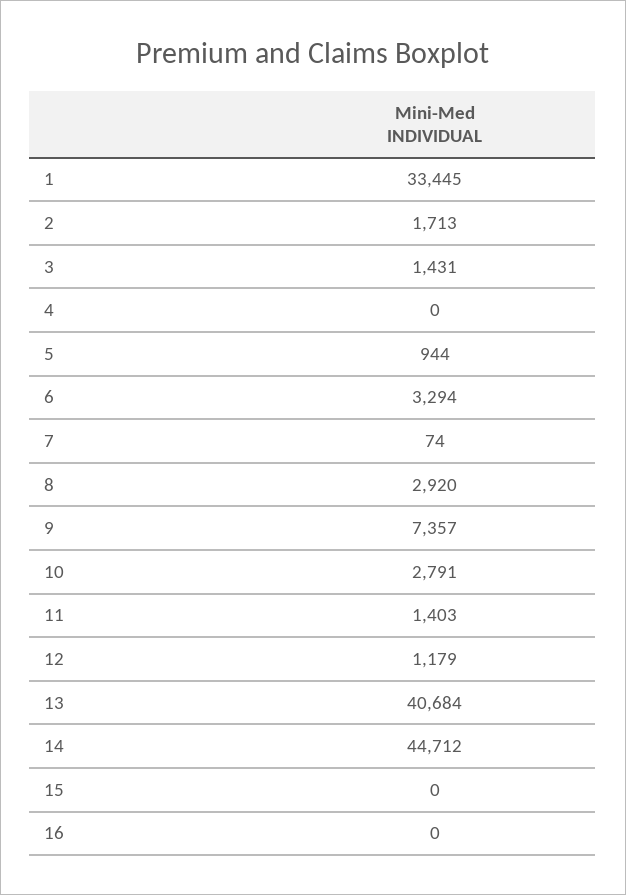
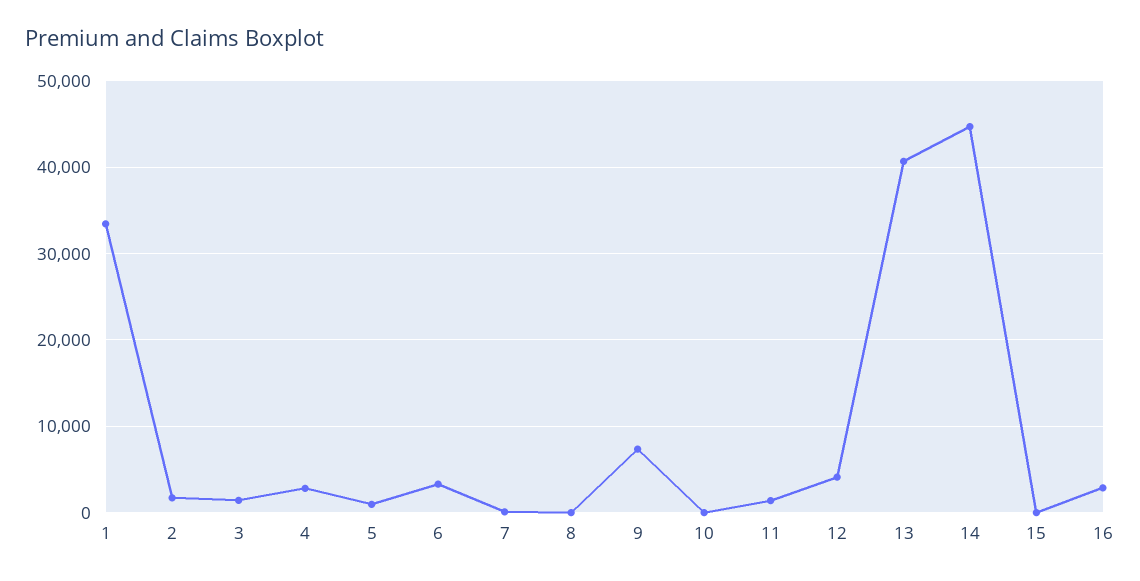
  {
    "1": 33445,
    "2": 1713,
    "3": 1431,
-   "4": 0,
+   "4": 3000,
    "5": 944,
    "6": 3294,
    "7": 74,
-   "8": 2920,
+   "8": 0,
    "9": 7357,
-   "10": 2791,
+   "10": 0,
    "11": 1403,
-   "12": 1179,
+   "12": 4000,
    "13": 40684,
    "14": 44712,
    "15": 0,
-   "16": 0
+   "16": 3000
  }

